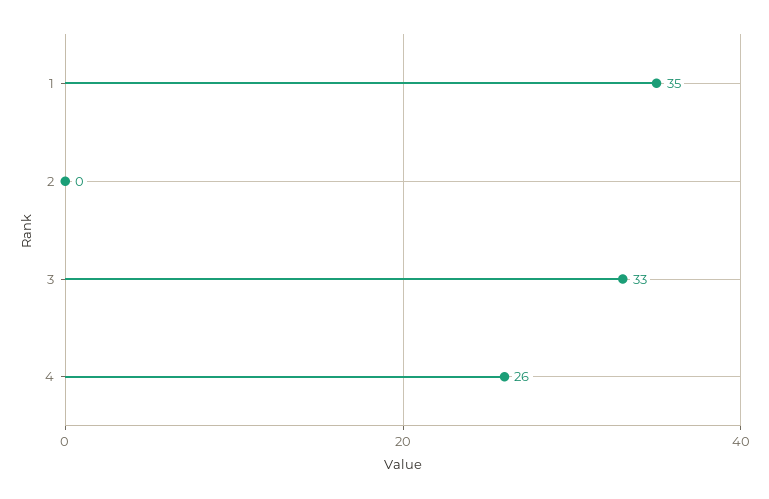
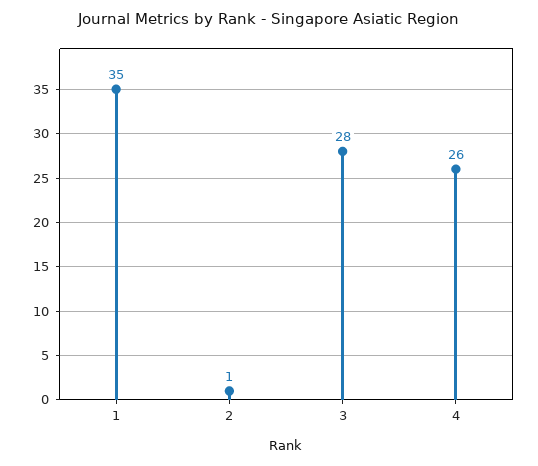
  {
    "1": 35,
-   "2": 0,
+   "2": 1,
-   "3": 33,
+   "3": 28,
    "4": 26
  }

